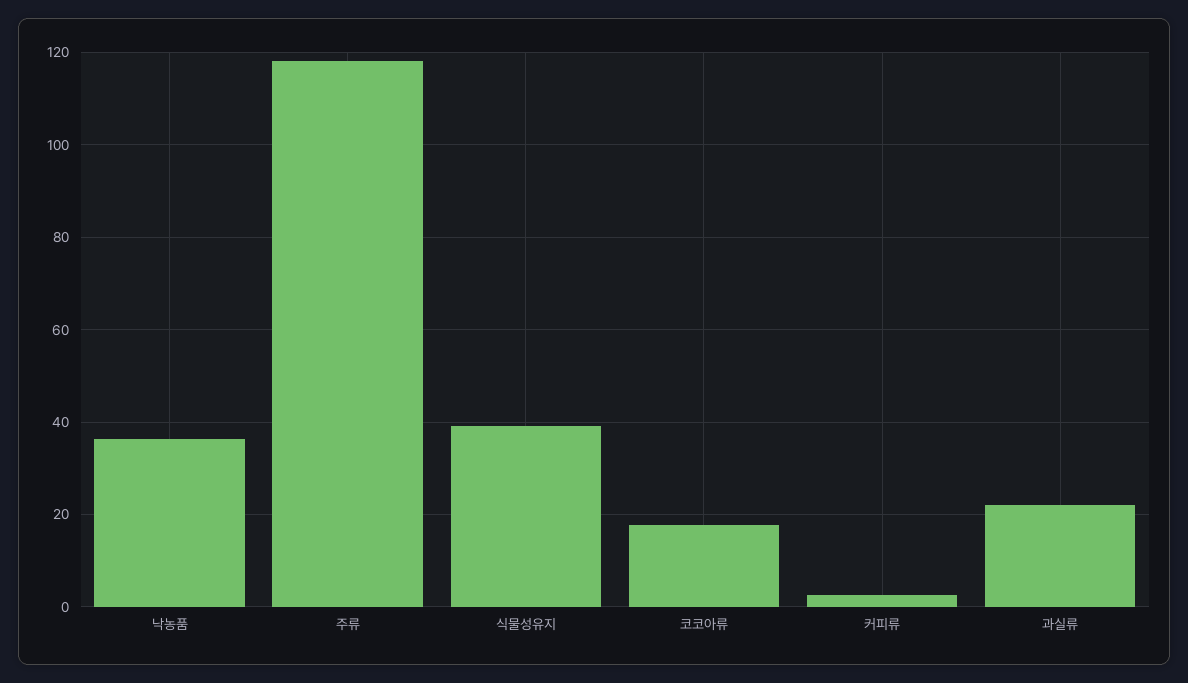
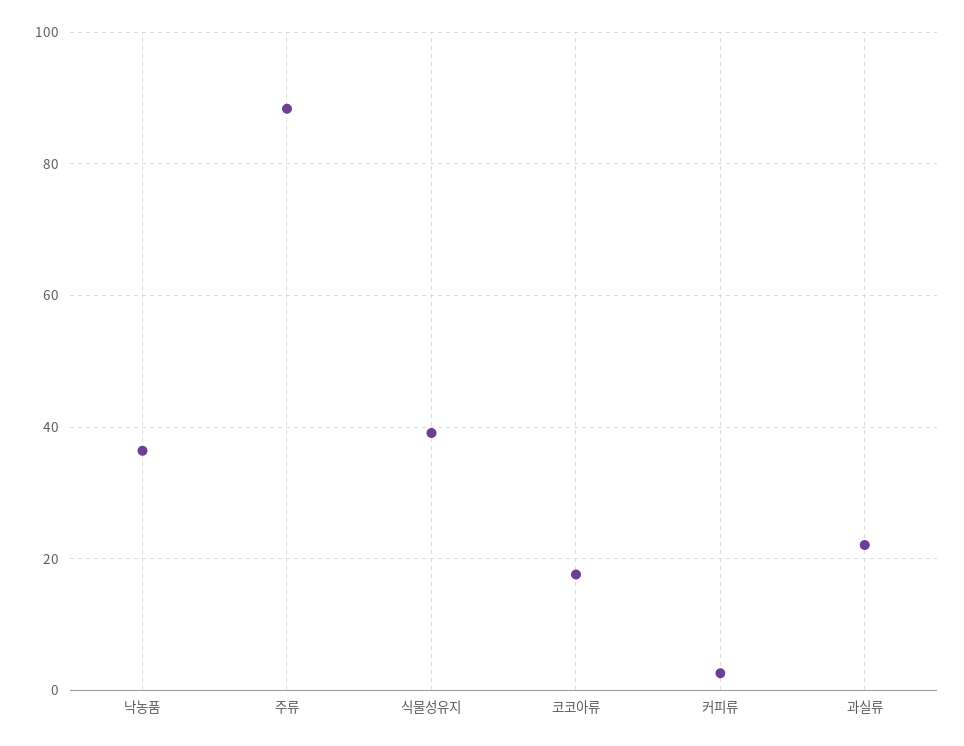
  {
    "낙농품": 36,
-   "주류": 118,
+   "주류": 88,
    "식물성유지": 40,
    "코코아류": 18,
    "커피류": 2,
    "과실류": 22
  }

